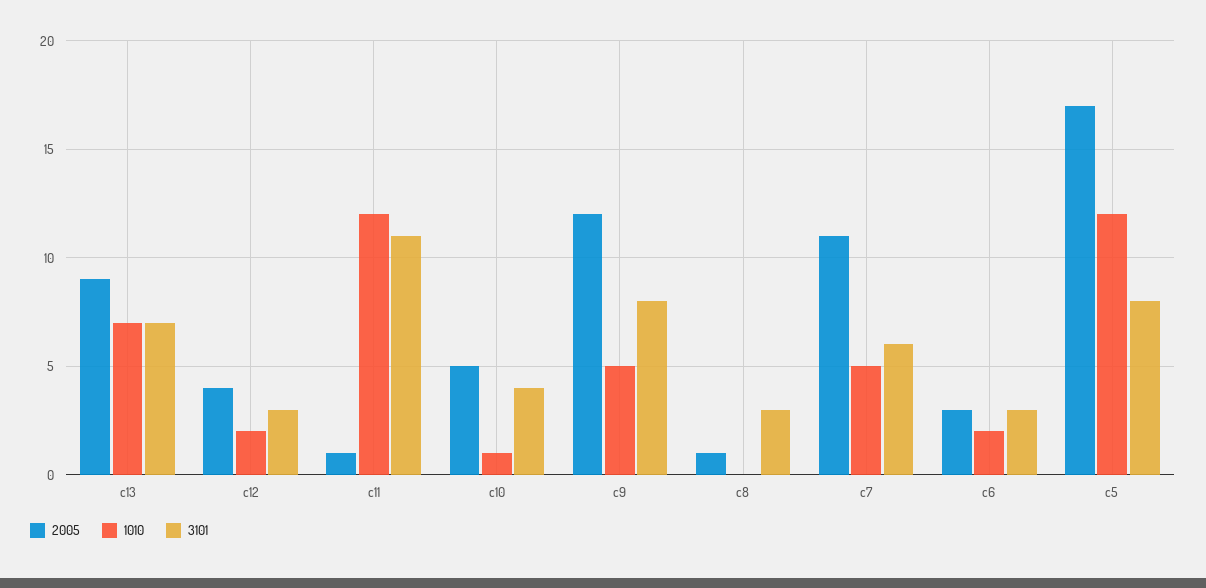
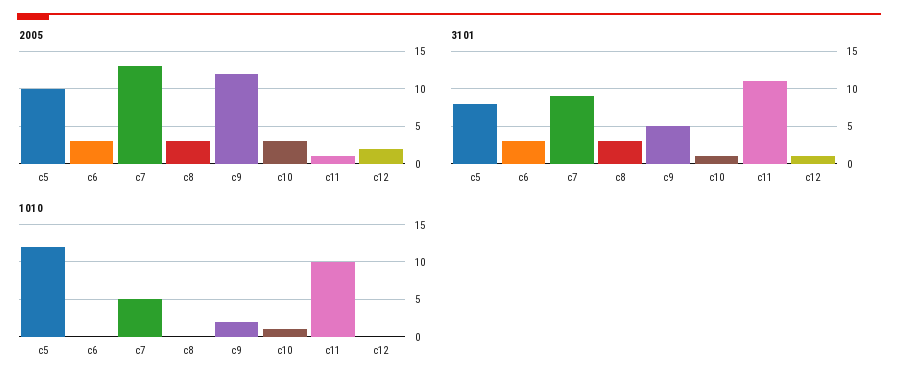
  {
    "2005": {
-     "c13": 9,
-     "c12": 4,
+     "c12": 2,
      "c11": 1,
-     "c10": 5,
+     "c10": 3,
      "c9": 12,
-     "c8": 1,
+     "c8": 3,
-     "c7": 11,
+     "c7": 13,
      "c6": 3,
-     "c5": 17
+     "c5": 10
    },
    "1010": {
-     "c13": 7,
-     "c12": 2,
+     "c12": 0,
-     "c11": 12,
+     "c11": 10,
      "c10": 1,
-     "c9": 5,
+     "c9": 2,
      "c8": 0,
      "c7": 5,
-     "c6": 2,
+     "c6": 0,
      "c5": 12
    },
    "3101": {
-     "c13": 7,
-     "c12": 3,
+     "c12": 1,
      "c11": 11,
-     "c10": 4,
+     "c10": 1,
-     "c9": 8,
+     "c9": 5,
      "c8": 3,
-     "c7": 6,
+     "c7": 9,
      "c6": 3,
      "c5": 8
    }
  }

